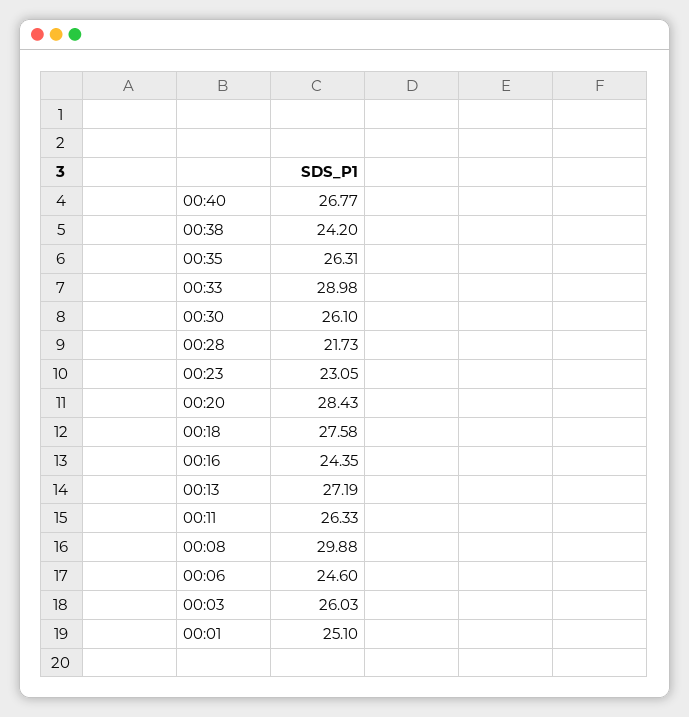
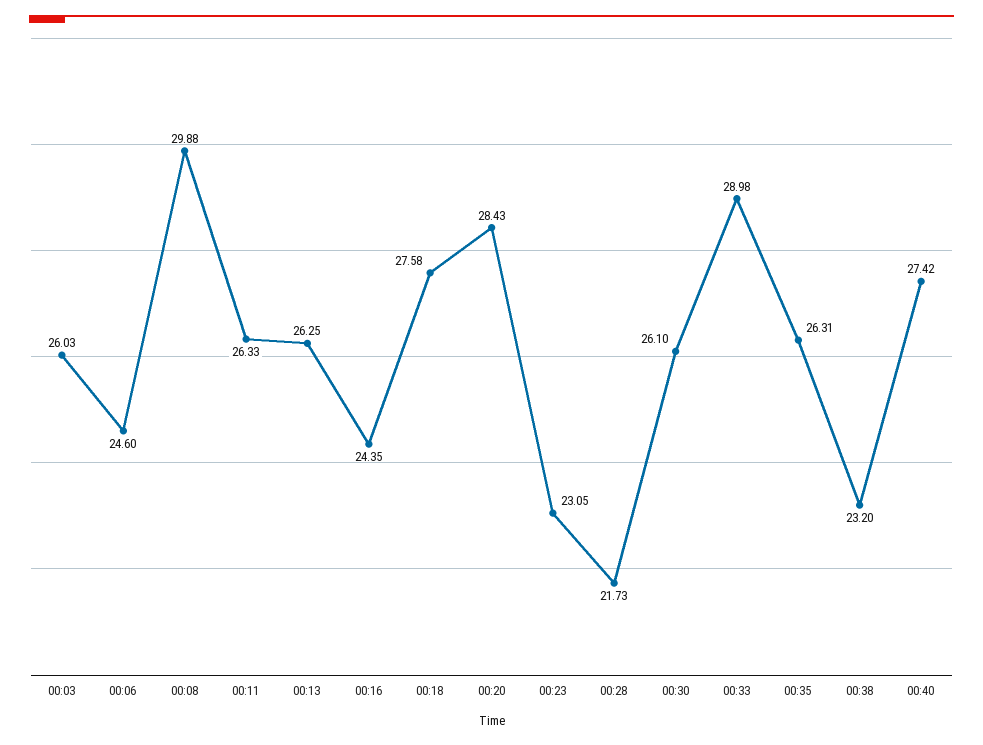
  {
-   "00:40": 26.77,
+   "00:40": 27.42,
-   "00:38": 24.2,
+   "00:38": 23.2,
    "00:35": 26.31,
    "00:33": 28.98,
    "00:30": 26.1,
    "00:28": 21.73,
    "00:23": 23.05,
    "00:20": 28.43,
    "00:18": 27.58,
    "00:16": 24.35,
-   "00:13": 27.19,
+   "00:13": 26.25,
    "00:11": 26.33,
    "00:08": 29.88,
    "00:06": 24.6,
-   "00:03": 26.03,
+   "00:03": 26.03
-   "00:01": 25.1
  }

